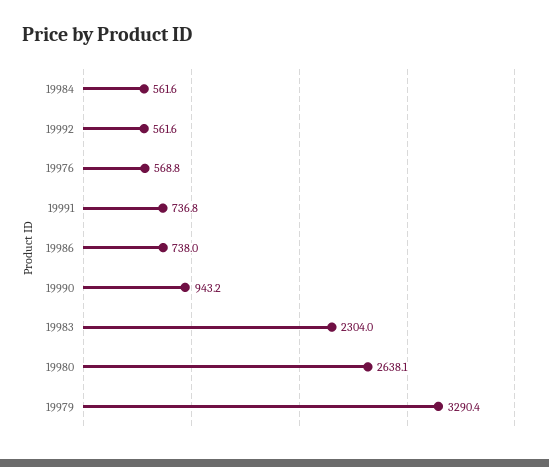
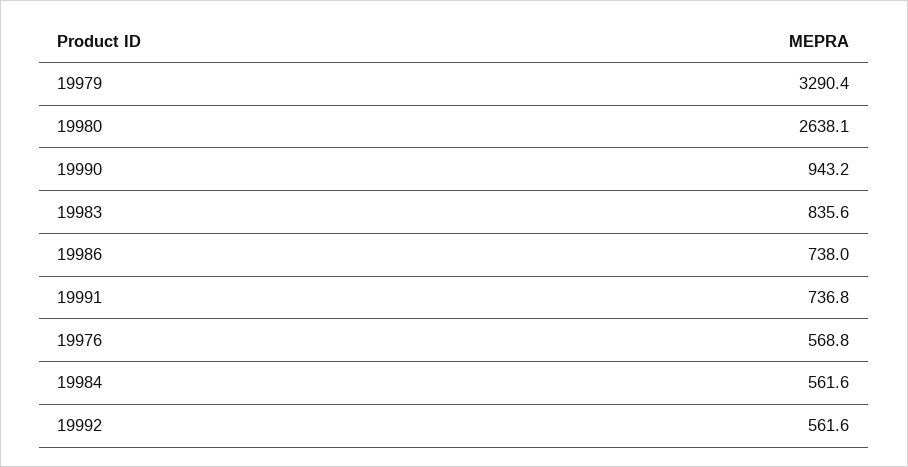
  {
    "19984": 561.6,
    "19992": 561.6,
    "19976": 568.8,
    "19991": 736.8,
    "19986": 738,
    "19990": 943.2,
-   "19983": 2304,
+   "19983": 835.6,
    "19980": 2638.1,
    "19979": 3290.4
  }

